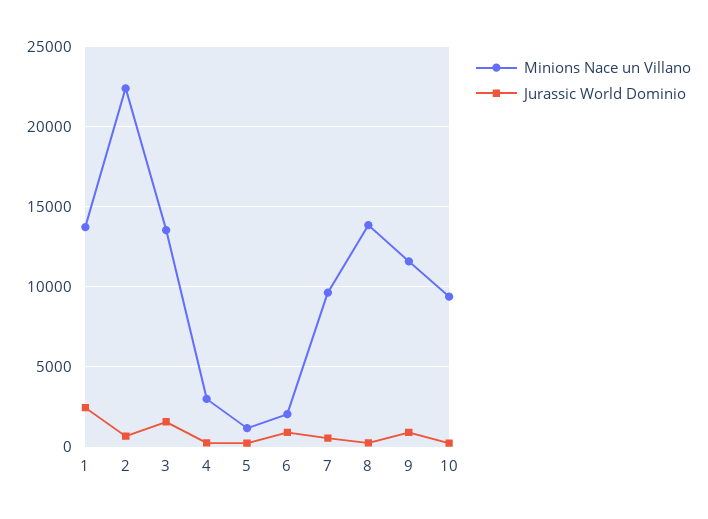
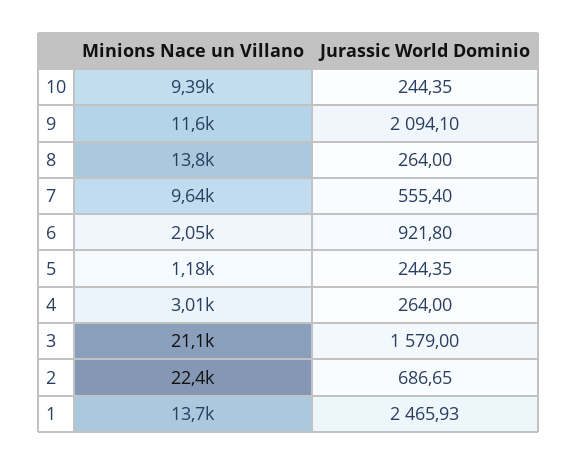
  {
    "Minions Nace un Villano": {
      "1": 13700,
      "2": 22400,
-     "3": 13500,
+     "3": 21100,
      "4": 3010,
      "5": 1180,
      "6": 2050,
      "7": 9640,
      "8": 13800,
      "9": 11600,
      "10": 9390
    },
    "Jurassic World Dominio": {
      "1": 2465.93,
      "2": 686.65,
      "3": 1579,
      "4": 264,
      "5": 244.35,
      "6": 921.8,
      "7": 555.4,
      "8": 264,
-     "9": 1000,
+     "9": 2094.1,
      "10": 244.35
    }
  }

